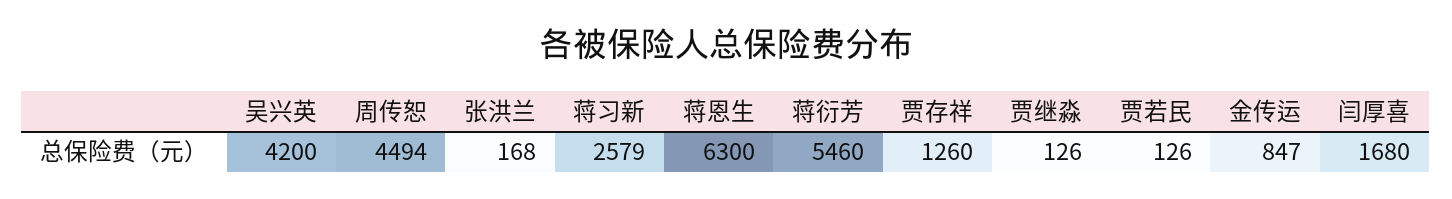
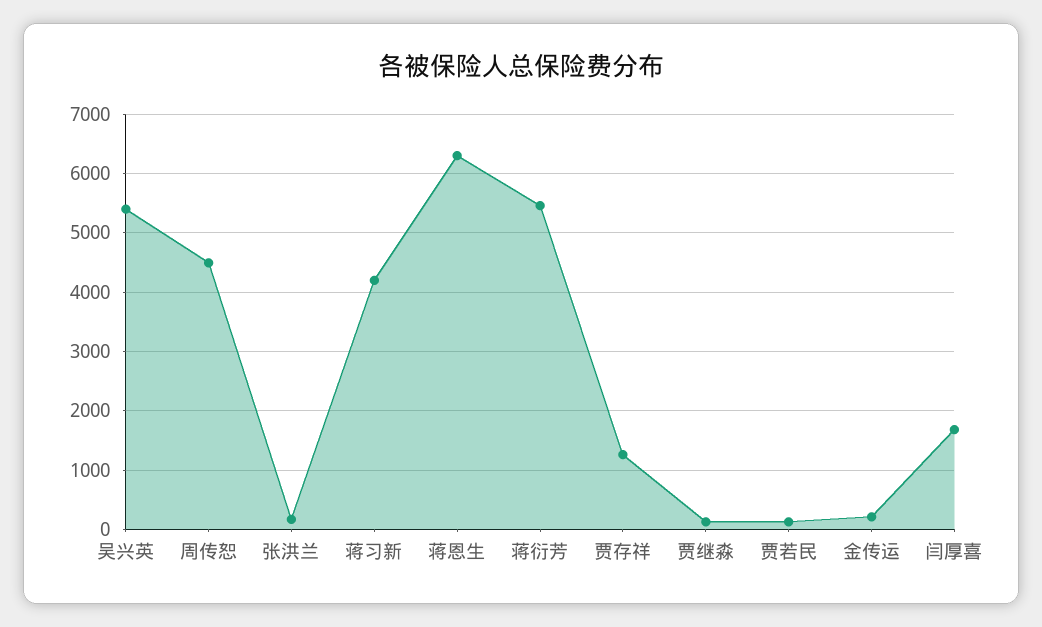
  {
-   "吴兴英": 4200,
+   "吴兴英": 5400,
    "周传恕": 4494,
    "张洪兰": 168,
-   "蒋习新": 2579,
+   "蒋习新": 4200,
    "蒋恩生": 6300,
    "蒋衍芳": 5460,
    "贾存祥": 1260,
    "贾继淼": 126,
    "贾若民": 126,
-   "金传运": 847,
+   "金传运": 200,
    "闫厚喜": 1680
  }

